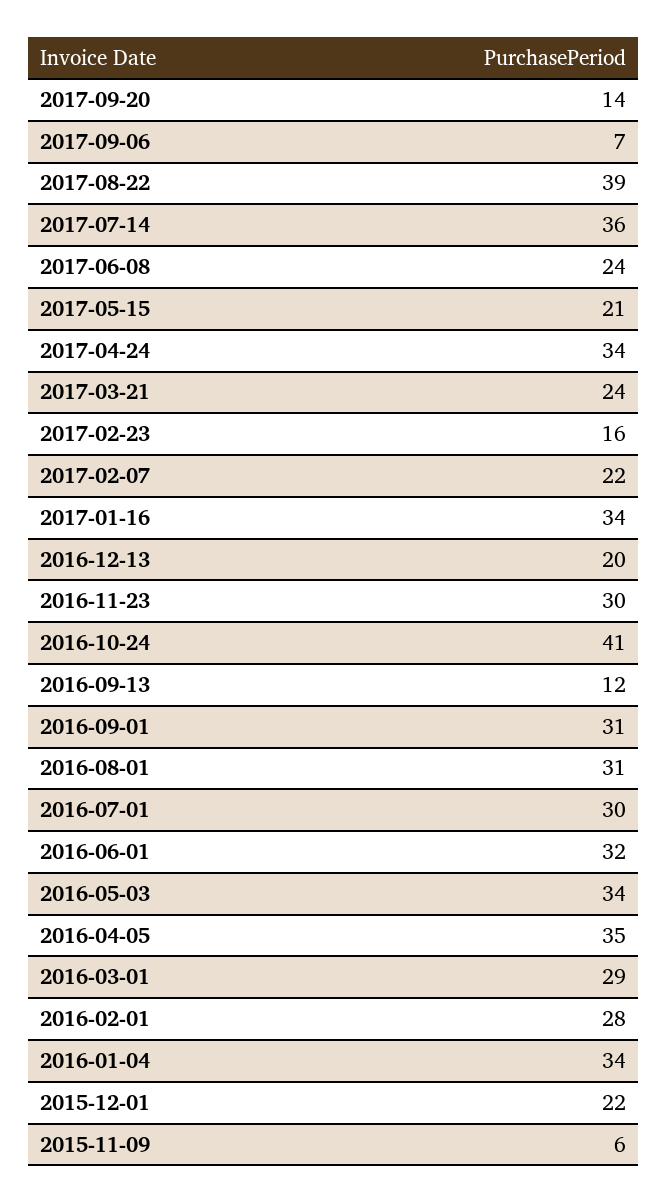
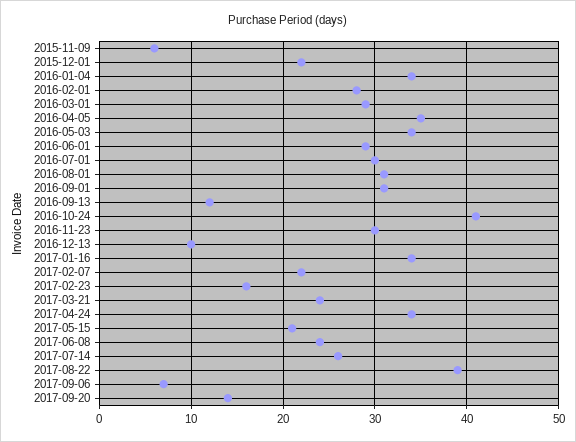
  {
    "2017-09-20": 14,
    "2017-09-06": 7,
    "2017-08-22": 39,
-   "2017-07-14": 36,
+   "2017-07-14": 26,
    "2017-06-08": 24,
    "2017-05-15": 21,
    "2017-04-24": 34,
    "2017-03-21": 24,
    "2017-02-23": 16,
    "2017-02-07": 22,
    "2017-01-16": 34,
-   "2016-12-13": 20,
+   "2016-12-13": 10,
    "2016-11-23": 30,
    "2016-10-24": 41,
    "2016-09-13": 12,
    "2016-09-01": 31,
    "2016-08-01": 31,
    "2016-07-01": 30,
-   "2016-06-01": 32,
+   "2016-06-01": 29,
    "2016-05-03": 34,
    "2016-04-05": 35,
    "2016-03-01": 29,
    "2016-02-01": 28,
    "2016-01-04": 34,
    "2015-12-01": 22,
    "2015-11-09": 6
  }

